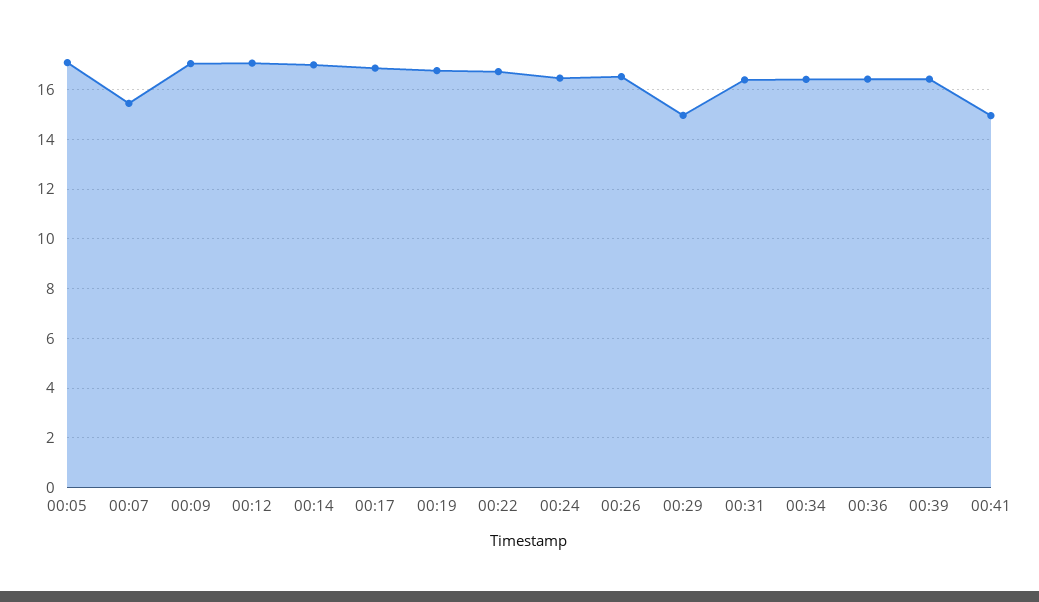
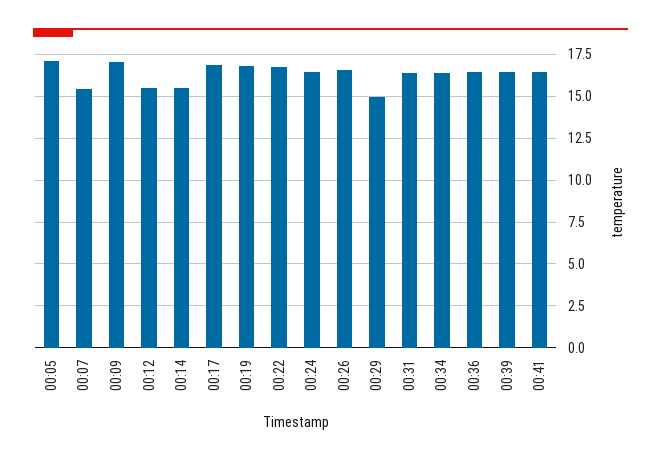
  {
    "00:05": 17,
    "00:07": 15.5,
    "00:09": 17,
-   "00:12": 17,
+   "00:12": 15.5,
-   "00:14": 17,
+   "00:14": 15.5,
    "00:17": 16.75,
    "00:19": 16.75,
    "00:22": 16.75,
    "00:24": 16.5,
    "00:26": 16.5,
    "00:29": 15,
    "00:31": 16.5,
    "00:34": 16.5,
    "00:36": 16.5,
    "00:39": 16.5,
-   "00:41": 15
+   "00:41": 16.5
  }

